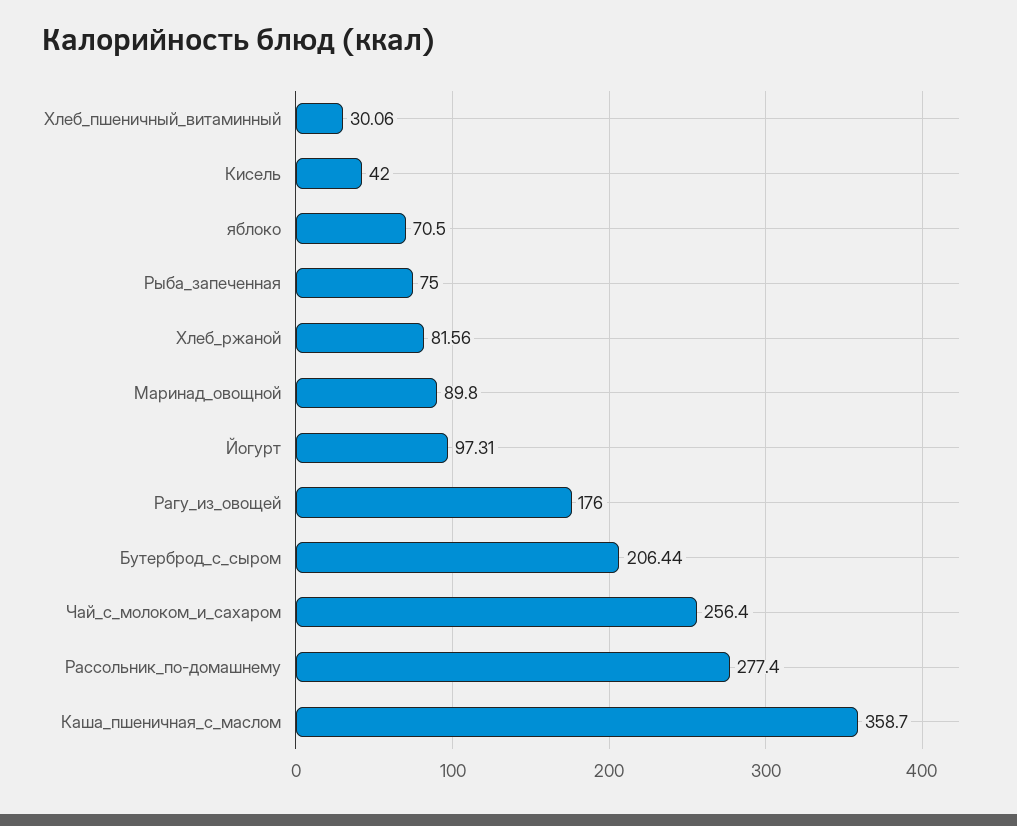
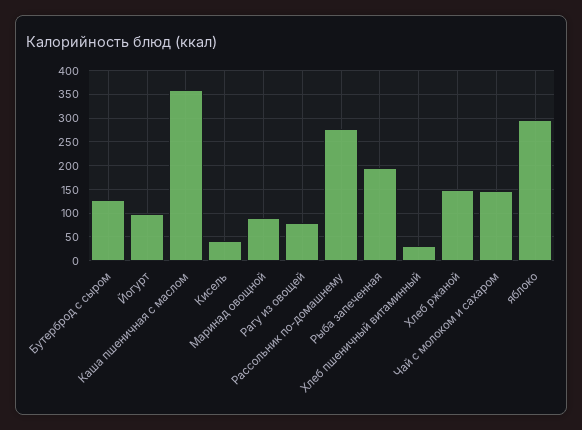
  {
    "Хлеб_пшеничный_витаминный": 30.06,
    "Кисель": 42,
-   "яблоко": 70.5,
+   "яблоко": 300,
-   "Рыба_запеченная": 75,
+   "Рыба_запеченная": 200,
-   "Хлеб_ржаной": 81.56,
+   "Хлеб_ржаной": 150,
    "Маринад_овощной": 89.8,
    "Йогурт": 97.31,
-   "Рагу_из_овощей": 176,
+   "Рагу_из_овощей": 75,
-   "Бутерброд_с_сыром": 206.44,
+   "Бутерброд_с_сыром": 125,
-   "Чай_с_молоком_и_сахаром": 256.4,
+   "Чай_с_молоком_и_сахаром": 150,
    "Рассольник_по-домашнему": 277.4,
    "Каша_пшеничная_с_маслом": 358.7
  }

